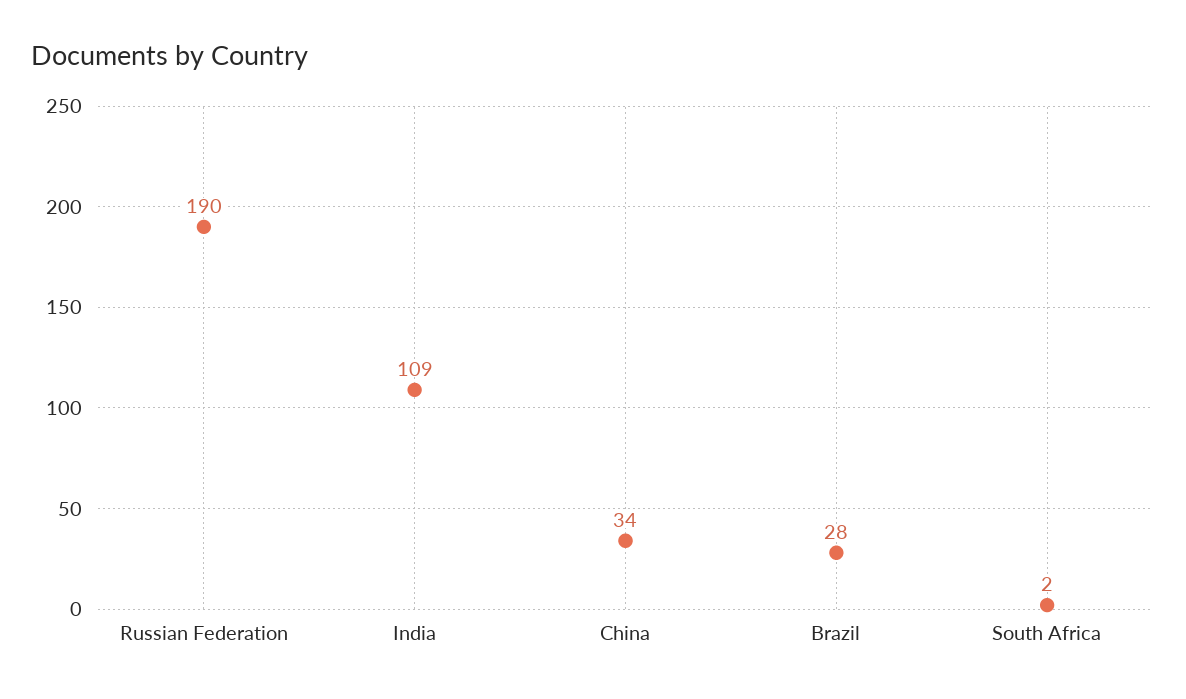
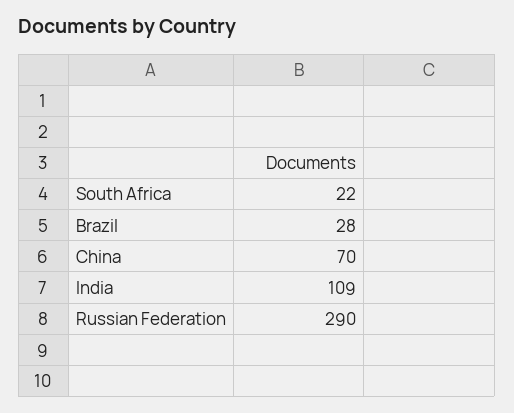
  {
-   "Russian Federation": 190,
+   "Russian Federation": 290,
    "India": 109,
-   "China": 34,
+   "China": 70,
    "Brazil": 28,
-   "South Africa": 2
+   "South Africa": 22
  }

